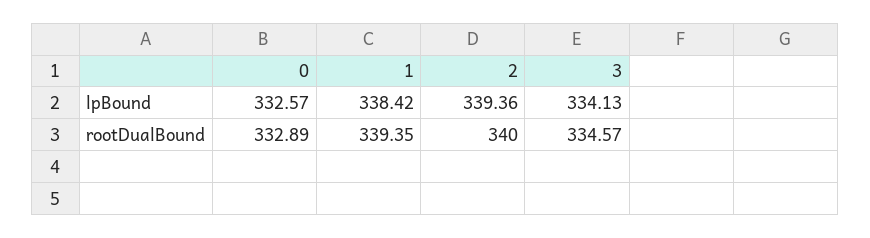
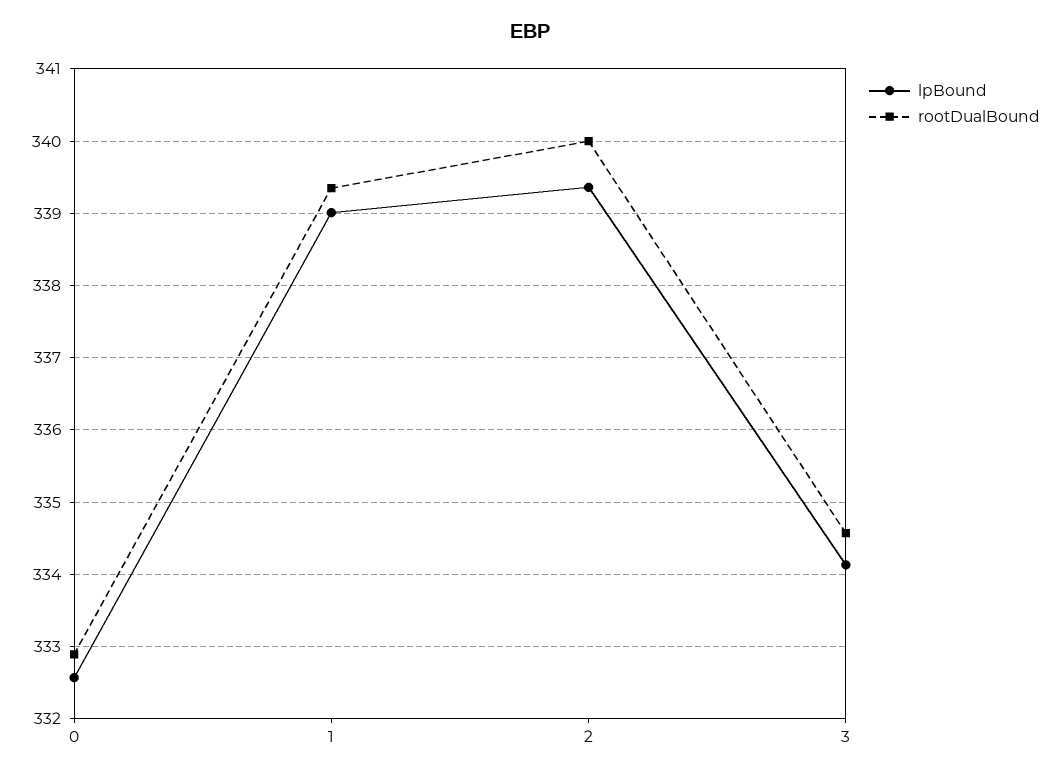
  {
    "lpBound": {
      "0": 332.57,
-     "1": 338.42,
+     "1": 339,
      "2": 339.36,
      "3": 334.13
    },
    "rootDualBound": {
      "0": 332.89,
      "1": 339.35,
      "2": 340,
      "3": 334.57
    }
  }

